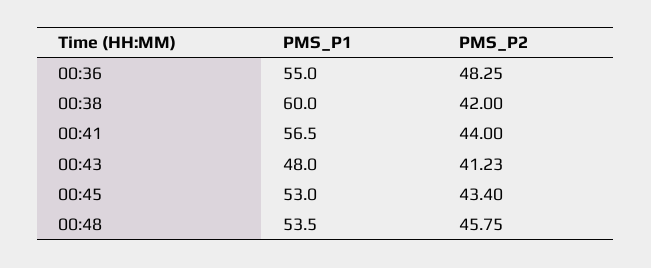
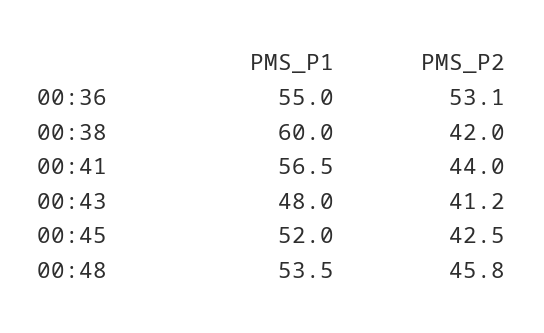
  {
    "PMS_P1": {
      "00:36": 55,
      "00:38": 60,
      "00:41": 56.5,
      "00:43": 48,
-     "00:45": 53,
+     "00:45": 52,
      "00:48": 53.5
    },
    "PMS_P2": {
-     "00:36": 48.25,
+     "00:36": 53.1,
      "00:38": 42,
      "00:41": 44,
      "00:43": 41.23,
-     "00:45": 43.4,
+     "00:45": 42.5,
      "00:48": 45.75
    }
  }

